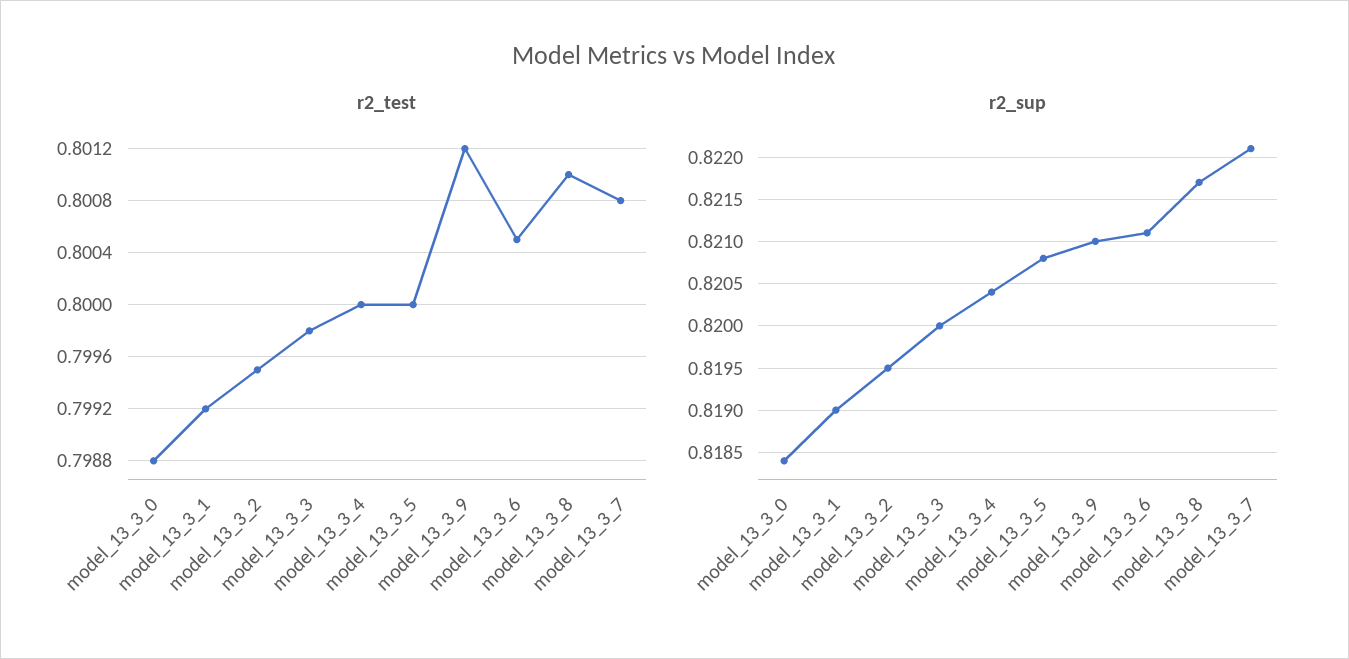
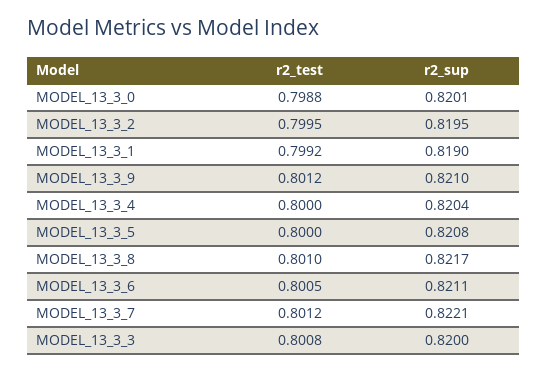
  {
    "r2_test": {
      "model_13_3_0": 0.7988,
      "model_13_3_1": 0.7992,
      "model_13_3_2": 0.7995,
-     "model_13_3_3": 0.7998,
+     "model_13_3_3": 0.8008,
      "model_13_3_4": 0.8,
      "model_13_3_5": 0.8,
      "model_13_3_9": 0.8012,
      "model_13_3_6": 0.8005,
      "model_13_3_8": 0.801,
-     "model_13_3_7": 0.8008
+     "model_13_3_7": 0.8012
    },
    "r2_sup": {
-     "model_13_3_0": 0.8184,
+     "model_13_3_0": 0.8201,
      "model_13_3_1": 0.819,
      "model_13_3_2": 0.8195,
      "model_13_3_3": 0.82,
      "model_13_3_4": 0.8204,
      "model_13_3_5": 0.8208,
      "model_13_3_9": 0.821,
      "model_13_3_6": 0.8211,
      "model_13_3_8": 0.8217,
      "model_13_3_7": 0.8221
    }
  }

